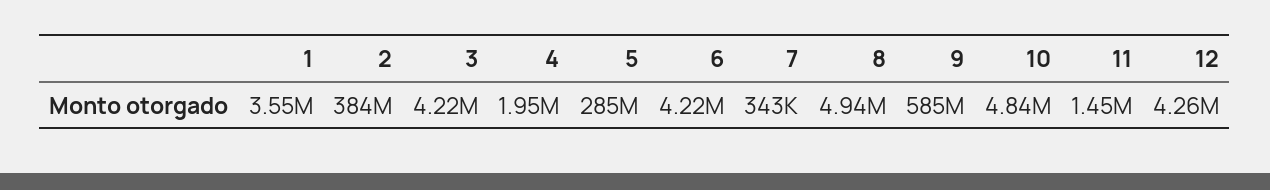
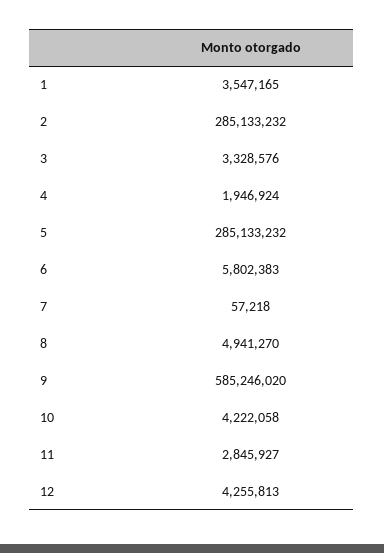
  {
    "1": 3547165,
-   "2": 384000000,
+   "2": 285133232,
-   "3": 4220000,
+   "3": 3328576,
    "4": 1946924,
    "5": 285133232,
-   "6": 4220000,
+   "6": 5802383,
-   "7": 343000,
+   "7": 57218,
    "8": 4941270,
    "9": 585246020,
-   "10": 4840000,
+   "10": 4222058,
-   "11": 1450000,
+   "11": 2845927,
    "12": 4255813
  }

